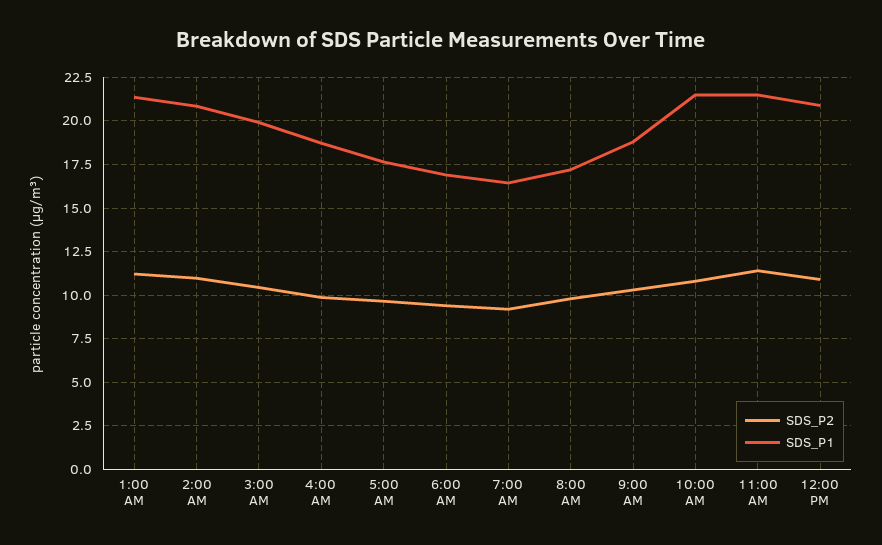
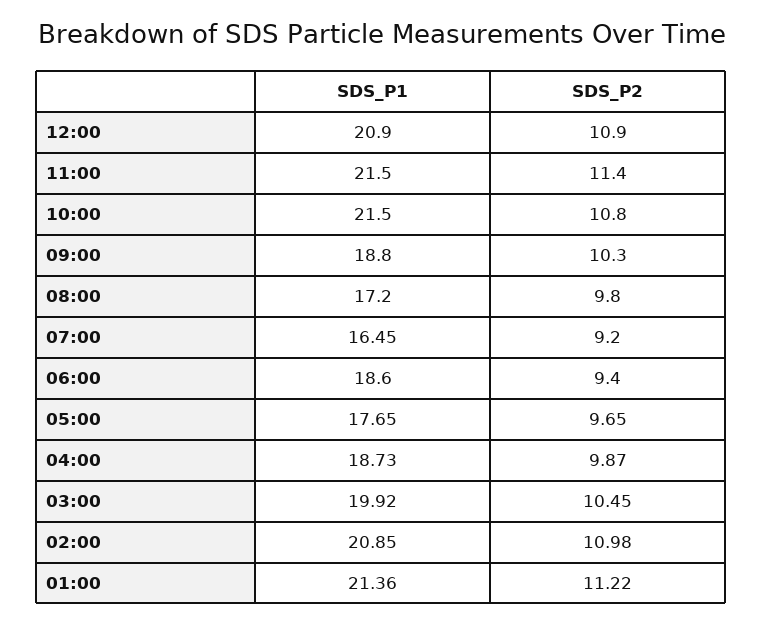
  {
    "SDS_P2": {
      "1:00 AM": 11.22,
      "2:00 AM": 10.98,
      "3:00 AM": 10.45,
      "4:00 AM": 9.87,
      "5:00 AM": 9.65,
      "6:00 AM": 9.4,
      "7:00 AM": 9.2,
      "8:00 AM": 9.8,
      "9:00 AM": 10.3,
      "10:00 AM": 10.8,
      "11:00 AM": 11.4,
      "12:00 PM": 10.9
    },
    "SDS_P1": {
      "1:00 AM": 21.36,
      "2:00 AM": 20.85,
      "3:00 AM": 19.92,
      "4:00 AM": 18.73,
      "5:00 AM": 17.65,
-     "6:00 AM": 17,
+     "6:00 AM": 18.6,
      "7:00 AM": 16.45,
      "8:00 AM": 17.2,
      "9:00 AM": 18.8,
      "10:00 AM": 21.5,
      "11:00 AM": 21.5,
      "12:00 PM": 20.9
    }
  }

